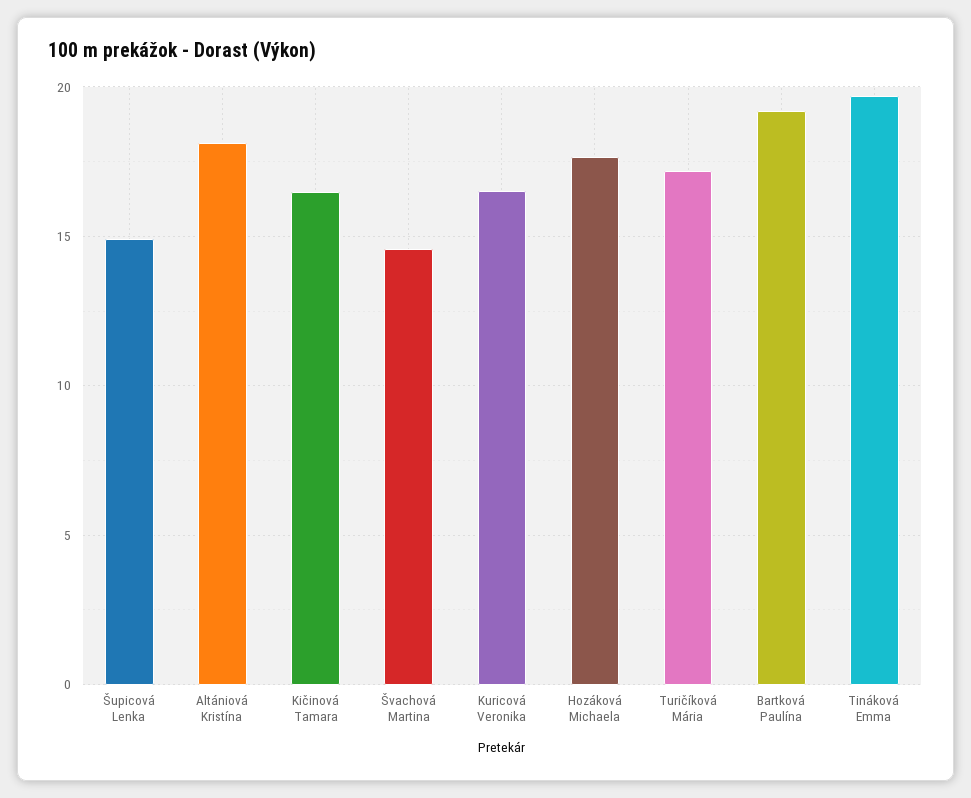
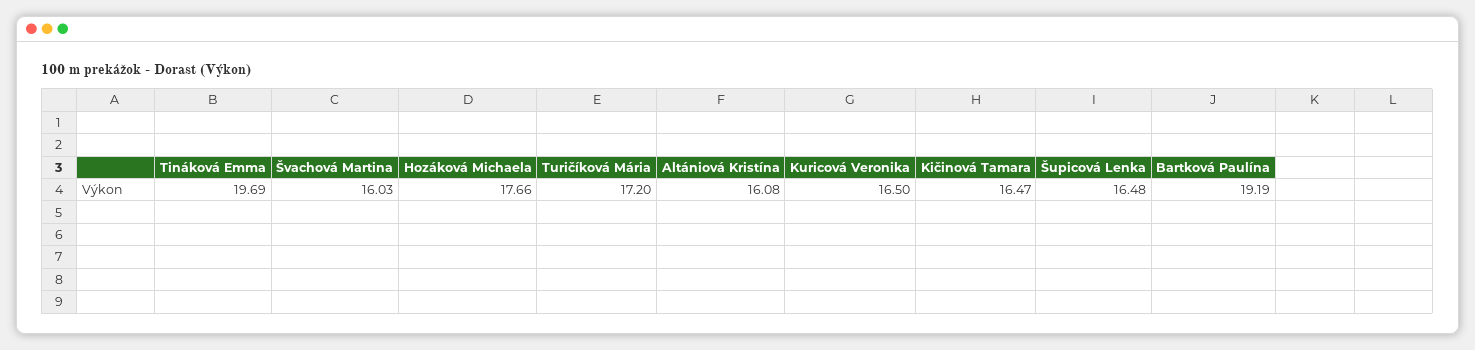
  {
-   "Šupicová Lenka": 15,
+   "Šupicová Lenka": 16.48,
-   "Altániová Kristína": 18,
+   "Altániová Kristína": 16.08,
    "Kičinová Tamara": 16.47,
-   "Švachová Martina": 14.5,
+   "Švachová Martina": 16.03,
    "Kuricová Veronika": 16.5,
    "Hozáková Michaela": 17.66,
    "Turičíková Mária": 17.2,
    "Bartková Paulína": 19.19,
    "Tináková Emma": 19.69
  }

